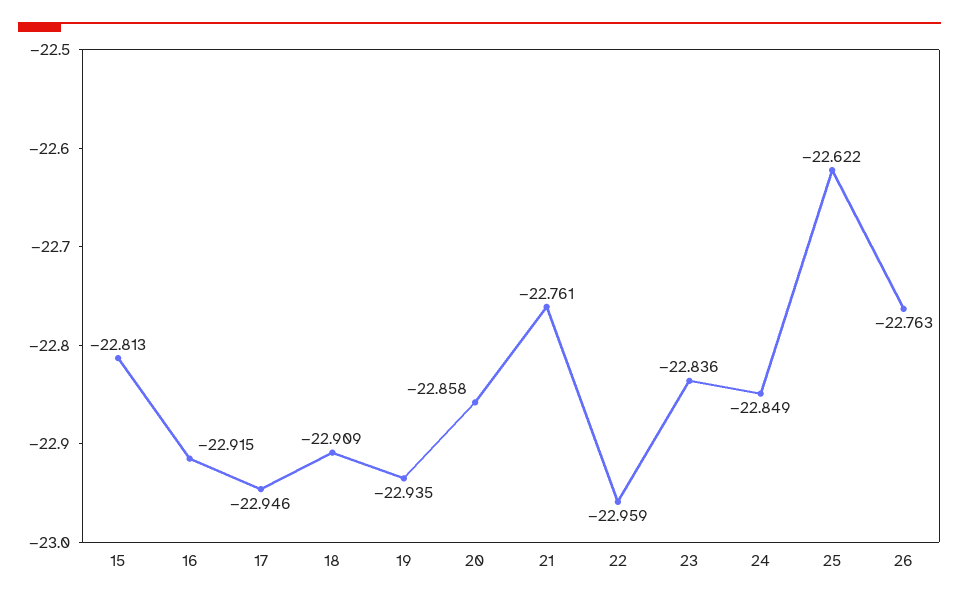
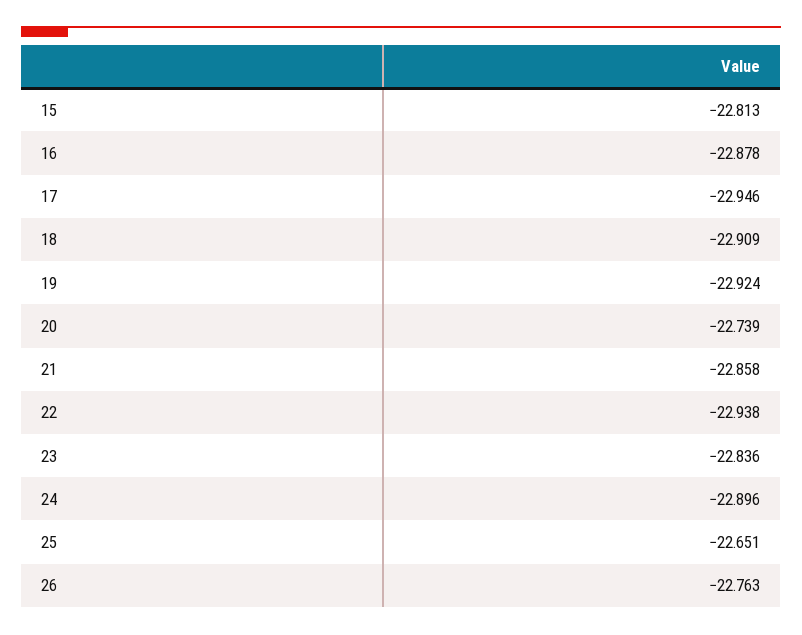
  {
    "15": -22.813,
-   "16": -22.915,
+   "16": -22.878,
    "17": -22.946,
    "18": -22.909,
-   "19": -22.935,
+   "19": -22.924,
-   "20": -22.858,
+   "20": -22.739,
-   "21": -22.761,
+   "21": -22.858,
-   "22": -22.959,
+   "22": -22.938,
    "23": -22.836,
-   "24": -22.849,
+   "24": -22.896,
-   "25": -22.622,
+   "25": -22.651,
    "26": -22.763
  }

